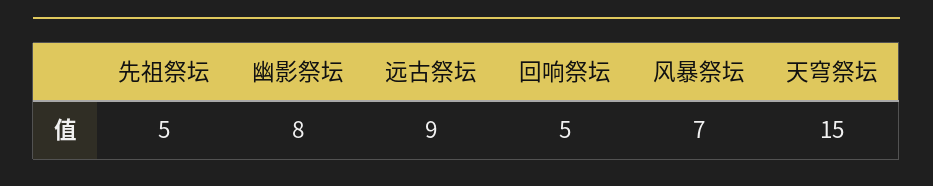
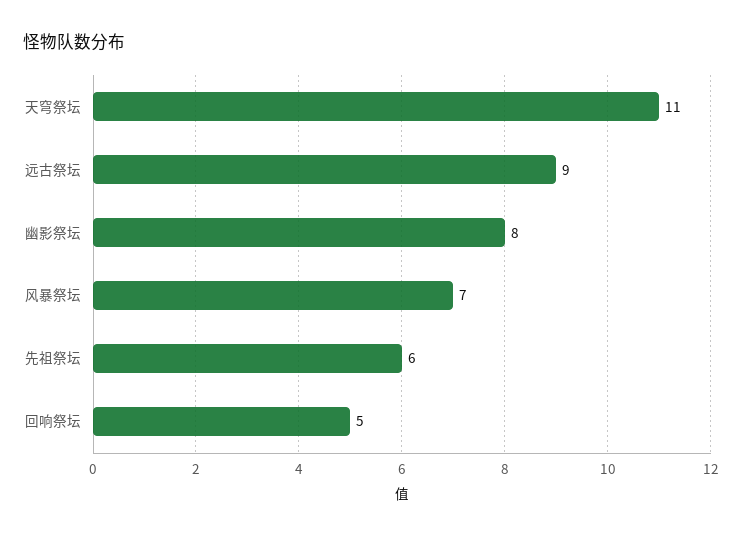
  {
-   "先祖祭坛": 5,
+   "先祖祭坛": 6,
    "幽影祭坛": 8,
    "远古祭坛": 9,
    "回响祭坛": 5,
    "风暴祭坛": 7,
-   "天穹祭坛": 15
+   "天穹祭坛": 11
  }

